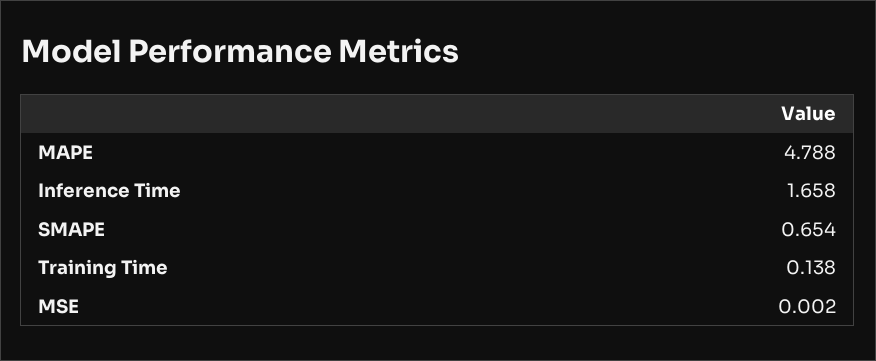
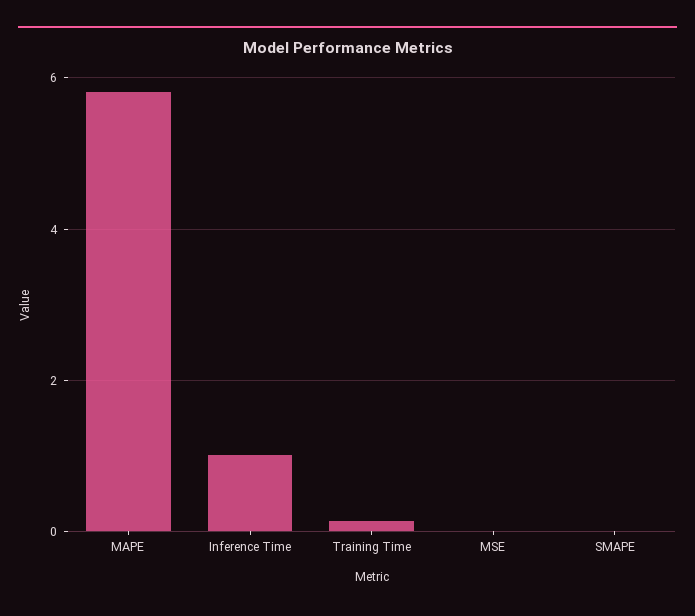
  {
-   "MAPE": 4.788,
+   "MAPE": 5.8,
-   "Inference Time": 1.658,
+   "Inference Time": 1,
-   "SMAPE": 0.654,
+   "SMAPE": 0,
    "Training Time": 0.138,
    "MSE": 0.002
  }

